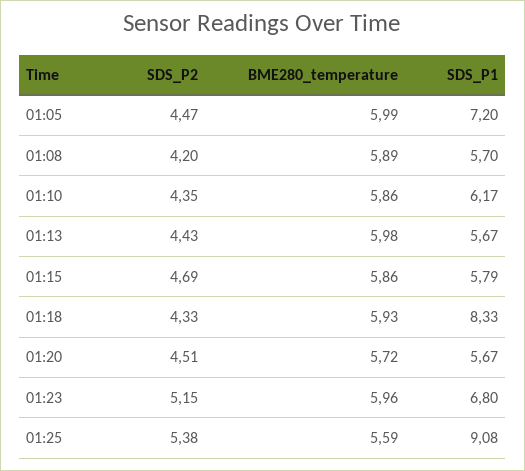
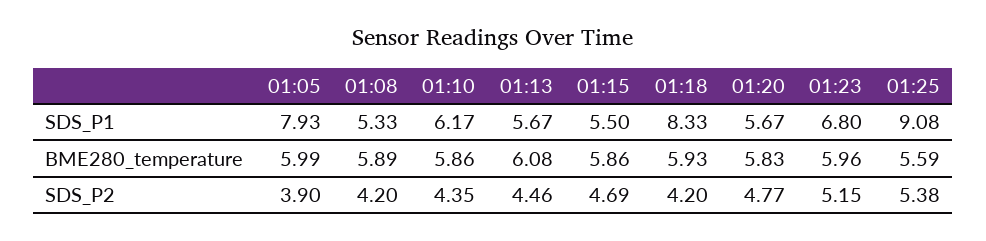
  {
    "SDS_P2": {
-     "01:05": 4.47,
+     "01:05": 3.9,
      "01:08": 4.2,
      "01:10": 4.35,
-     "01:13": 4.43,
+     "01:13": 4.46,
      "01:15": 4.69,
-     "01:18": 4.33,
+     "01:18": 4.2,
-     "01:20": 4.51,
+     "01:20": 4.77,
      "01:23": 5.15,
      "01:25": 5.38
    },
    "BME280_temperature": {
      "01:05": 5.99,
      "01:08": 5.89,
      "01:10": 5.86,
-     "01:13": 5.98,
+     "01:13": 6.08,
      "01:15": 5.86,
      "01:18": 5.93,
-     "01:20": 5.72,
+     "01:20": 5.83,
      "01:23": 5.96,
      "01:25": 5.59
    },
    "SDS_P1": {
-     "01:05": 7.2,
+     "01:05": 7.93,
-     "01:08": 5.7,
+     "01:08": 5.33,
      "01:10": 6.17,
      "01:13": 5.67,
-     "01:15": 5.79,
+     "01:15": 5.5,
      "01:18": 8.33,
      "01:20": 5.67,
      "01:23": 6.8,
      "01:25": 9.08
    }
  }

